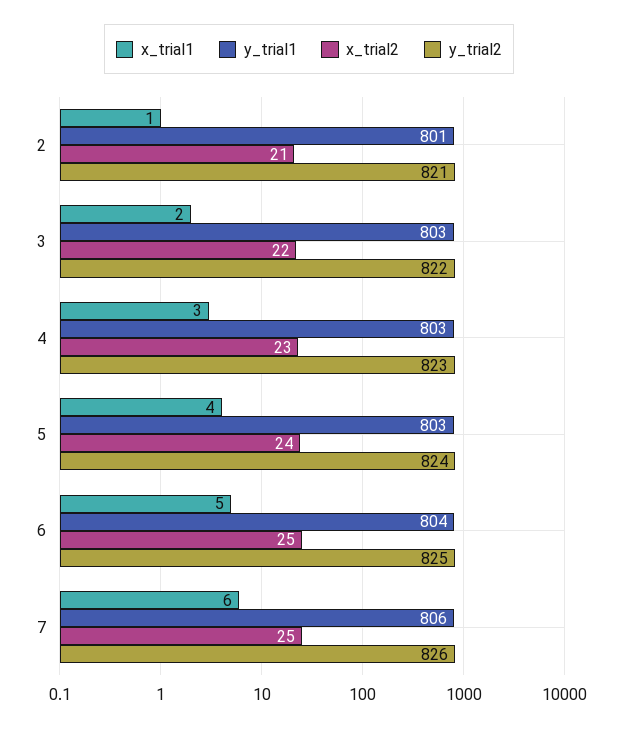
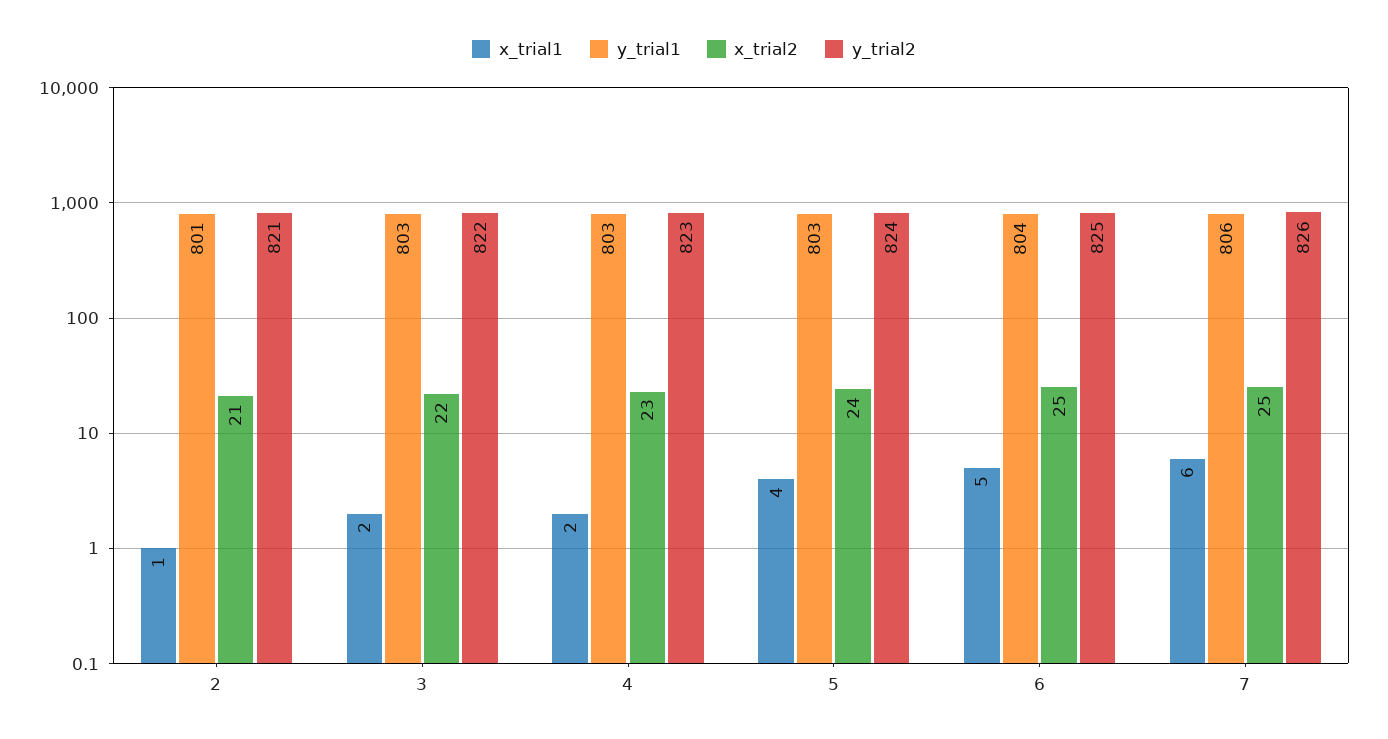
  {
    "x_trial1": {
      "2": 1,
      "3": 2,
-     "4": 3,
+     "4": 2,
      "5": 4,
      "6": 5,
      "7": 6
    },
    "y_trial1": {
      "2": 801,
      "3": 803,
      "4": 803,
      "5": 803,
      "6": 804,
      "7": 806
    },
    "x_trial2": {
      "2": 21,
      "3": 22,
      "4": 23,
      "5": 24,
      "6": 25,
      "7": 25
    },
    "y_trial2": {
      "2": 821,
      "3": 822,
      "4": 823,
      "5": 824,
      "6": 825,
      "7": 826
    }
  }

